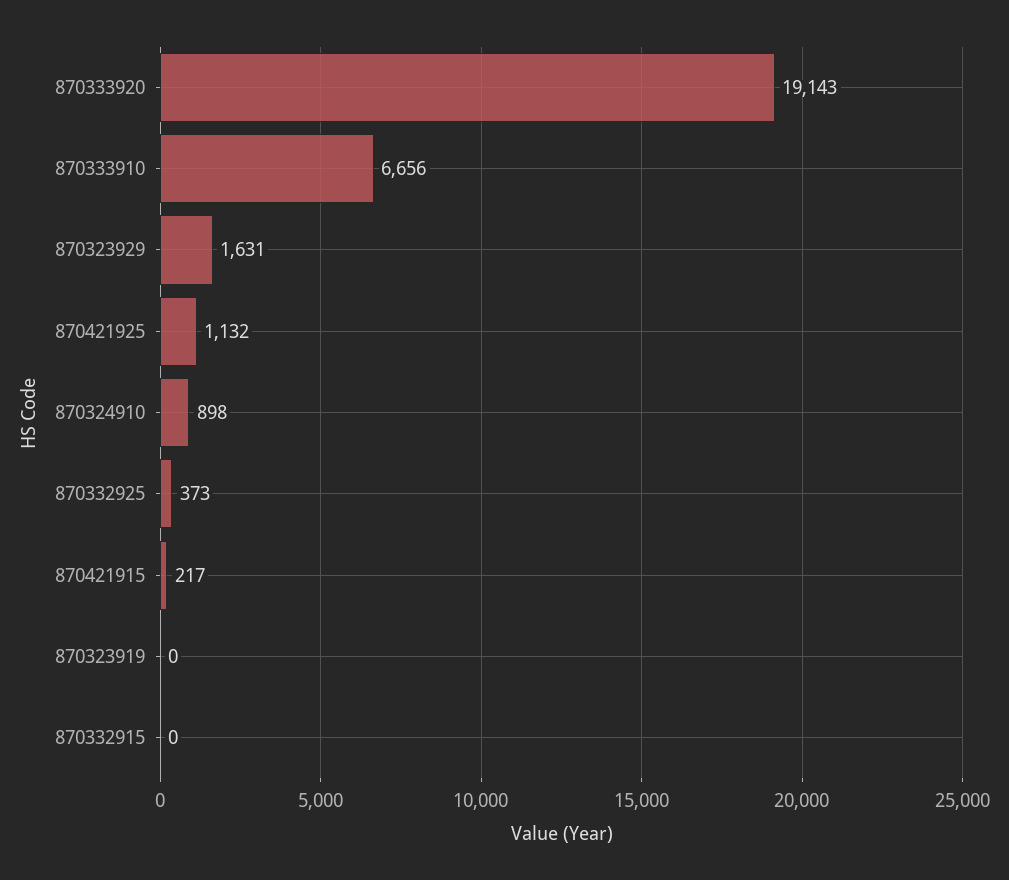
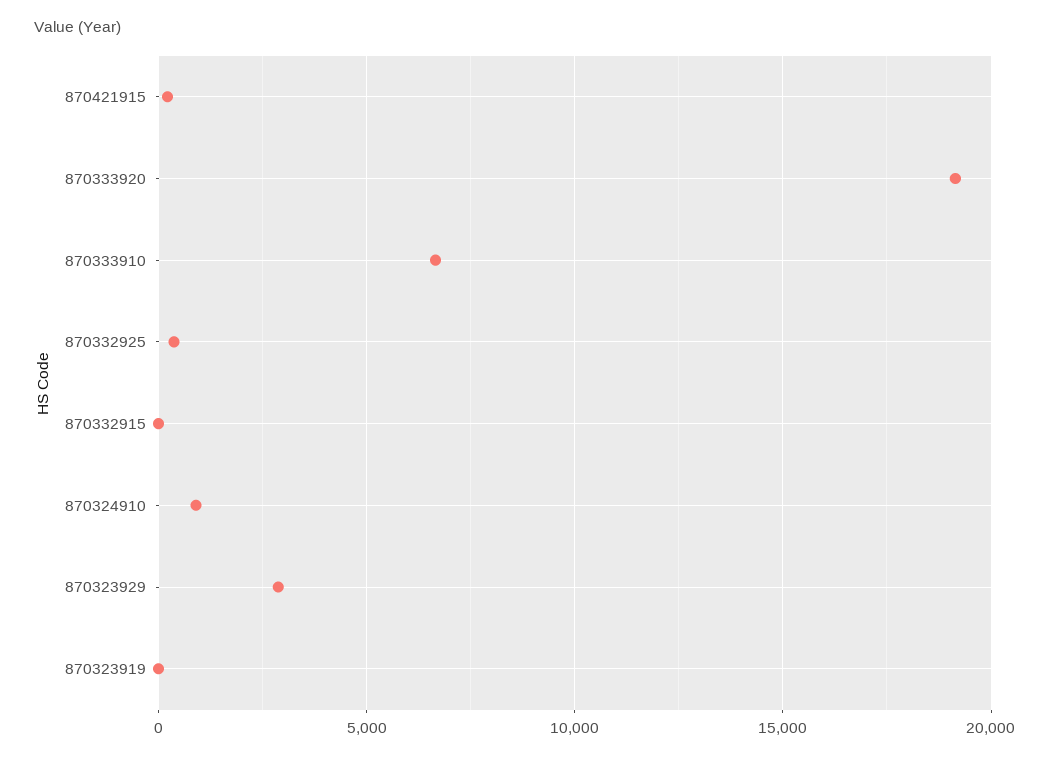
  {
    "870333920": 19143,
    "870333910": 6656,
-   "870323929": 1631,
+   "870323929": 3000,
-   "870421925": 1132,
    "870324910": 898,
    "870332925": 373,
    "870421915": 217,
    "870323919": 0,
    "870332915": 0
  }

